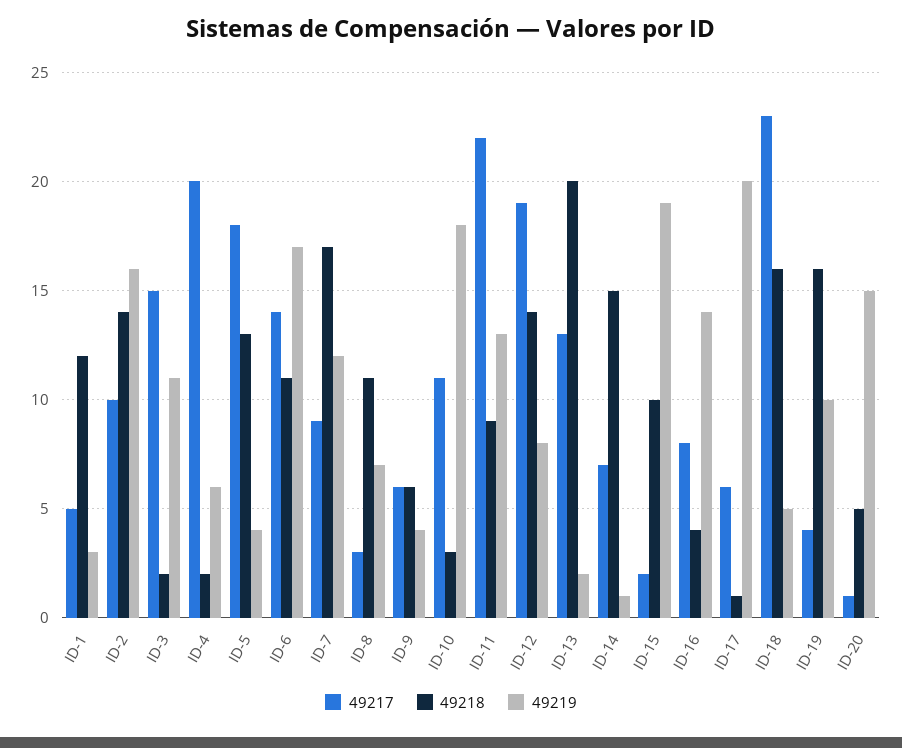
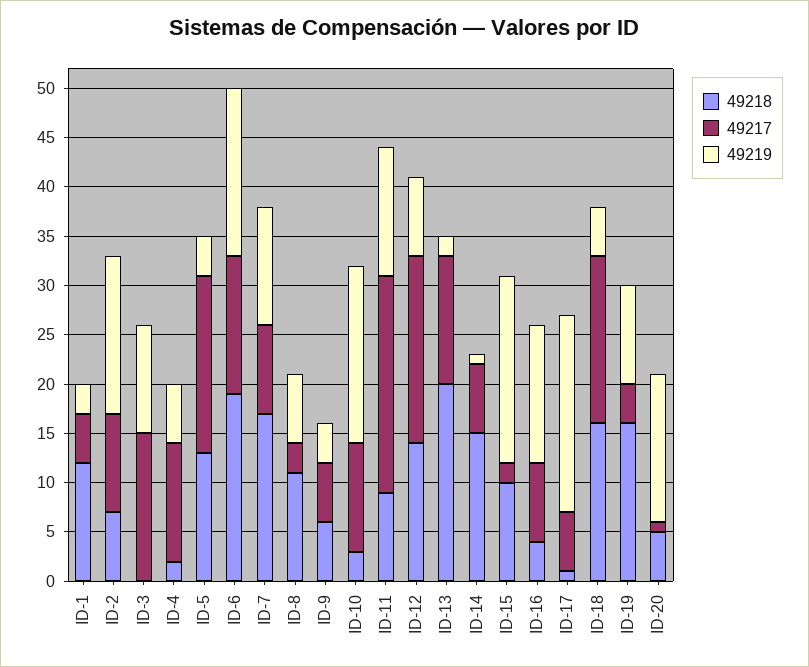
  {
    "49217": {
      "ID-1": 5,
      "ID-2": 10,
      "ID-3": 15,
-     "ID-4": 20,
+     "ID-4": 12,
      "ID-5": 18,
      "ID-6": 14,
      "ID-7": 9,
      "ID-8": 3,
      "ID-9": 6,
      "ID-10": 11,
      "ID-11": 22,
      "ID-12": 19,
      "ID-13": 13,
      "ID-14": 7,
      "ID-15": 2,
      "ID-16": 8,
      "ID-17": 6,
-     "ID-18": 23,
+     "ID-18": 17,
      "ID-19": 4,
      "ID-20": 1
    },
    "49218": {
      "ID-1": 12,
-     "ID-2": 14,
+     "ID-2": 7,
-     "ID-3": 2,
+     "ID-3": 0,
      "ID-4": 2,
      "ID-5": 13,
-     "ID-6": 11,
+     "ID-6": 19,
      "ID-7": 17,
      "ID-8": 11,
      "ID-9": 6,
      "ID-10": 3,
      "ID-11": 9,
      "ID-12": 14,
      "ID-13": 20,
      "ID-14": 15,
      "ID-15": 10,
      "ID-16": 4,
      "ID-17": 1,
      "ID-18": 16,
      "ID-19": 16,
      "ID-20": 5
    },
    "49219": {
      "ID-1": 3,
      "ID-2": 16,
      "ID-3": 11,
      "ID-4": 6,
      "ID-5": 4,
      "ID-6": 17,
      "ID-7": 12,
      "ID-8": 7,
      "ID-9": 4,
      "ID-10": 18,
      "ID-11": 13,
      "ID-12": 8,
      "ID-13": 2,
      "ID-14": 1,
      "ID-15": 19,
      "ID-16": 14,
      "ID-17": 20,
      "ID-18": 5,
      "ID-19": 10,
      "ID-20": 15
    }
  }

